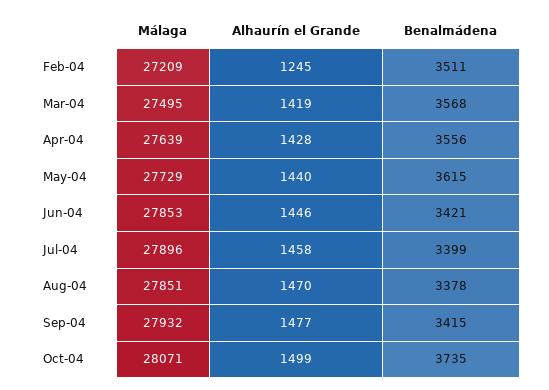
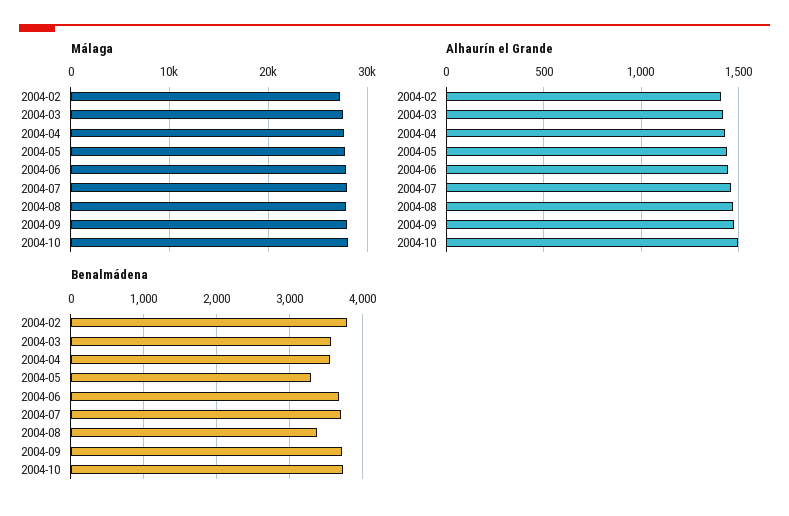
  {
    "Málaga": {
      "Feb-04": 27209,
      "Mar-04": 27495,
      "Apr-04": 27639,
      "May-04": 27729,
      "Jun-04": 27853,
      "Jul-04": 27896,
      "Aug-04": 27851,
      "Sep-04": 27932,
      "Oct-04": 28071
    },
    "Alhaurín el Grande": {
-     "Feb-04": 1245,
+     "Feb-04": 1400,
      "Mar-04": 1419,
      "Apr-04": 1428,
      "May-04": 1440,
      "Jun-04": 1446,
      "Jul-04": 1458,
      "Aug-04": 1470,
      "Sep-04": 1477,
      "Oct-04": 1499
    },
    "Benalmádena": {
-     "Feb-04": 3511,
+     "Feb-04": 3800,
      "Mar-04": 3568,
      "Apr-04": 3556,
-     "May-04": 3615,
+     "May-04": 3300,
-     "Jun-04": 3421,
+     "Jun-04": 3700,
-     "Jul-04": 3399,
+     "Jul-04": 3700,
      "Aug-04": 3378,
-     "Sep-04": 3415,
+     "Sep-04": 3700,
      "Oct-04": 3735
    }
  }

